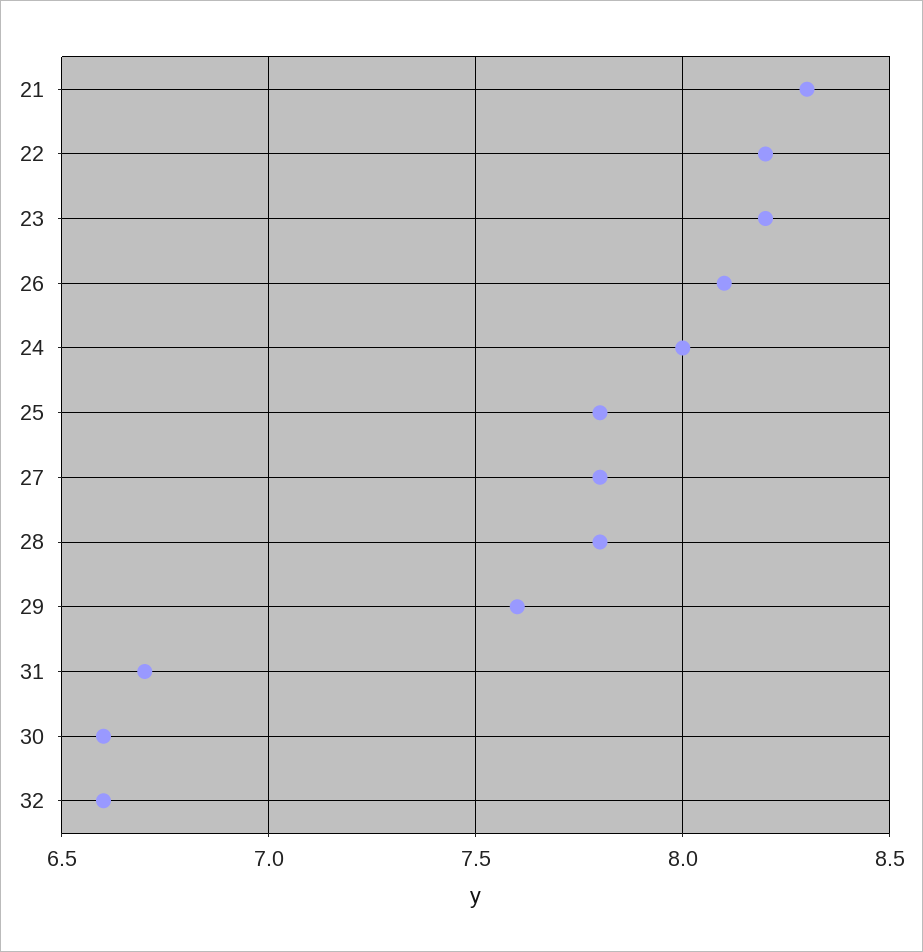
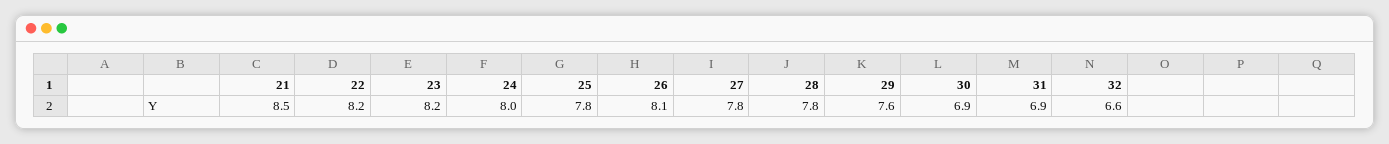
  {
-   "21": 8.3,
+   "21": 8.5,
    "22": 8.2,
    "23": 8.2,
    "26": 8.1,
    "24": 8,
    "25": 7.8,
    "27": 7.8,
    "28": 7.8,
    "29": 7.6,
-   "31": 6.7,
+   "31": 6.9,
-   "30": 6.6,
+   "30": 6.9,
    "32": 6.6
  }

